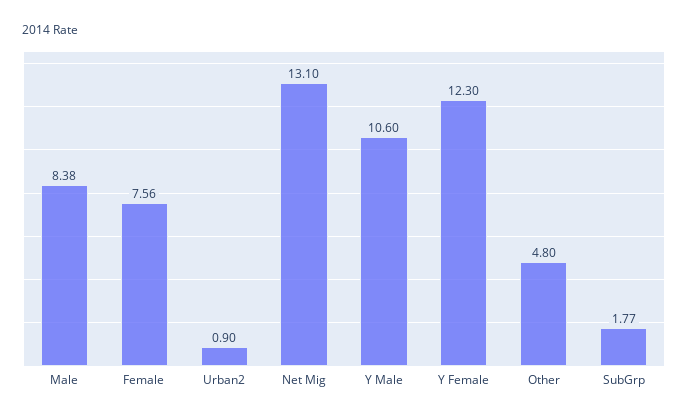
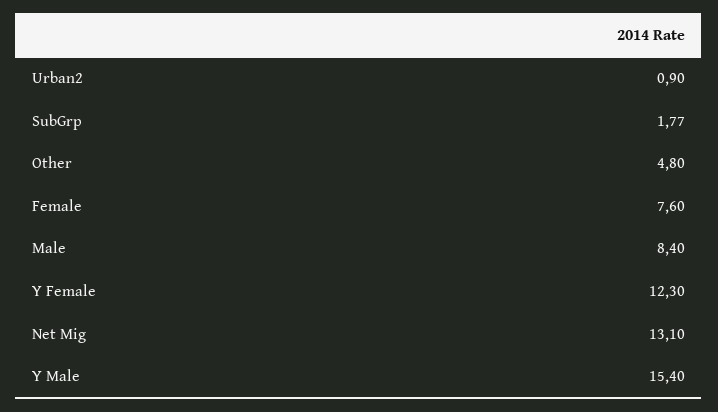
  {
-   "Male": 8.38,
+   "Male": 8.4,
-   "Female": 7.56,
+   "Female": 7.6,
    "Urban2": 0.9,
    "Net Mig": 13.1,
-   "Y Male": 10.6,
+   "Y Male": 15.4,
    "Y Female": 12.3,
    "Other": 4.8,
    "SubGrp": 1.77
  }

